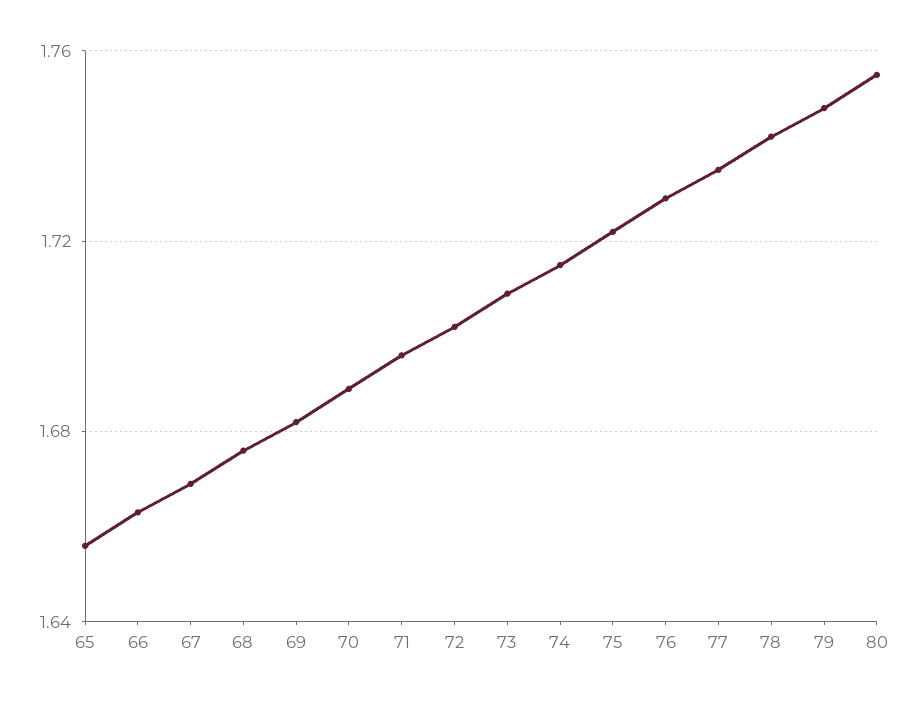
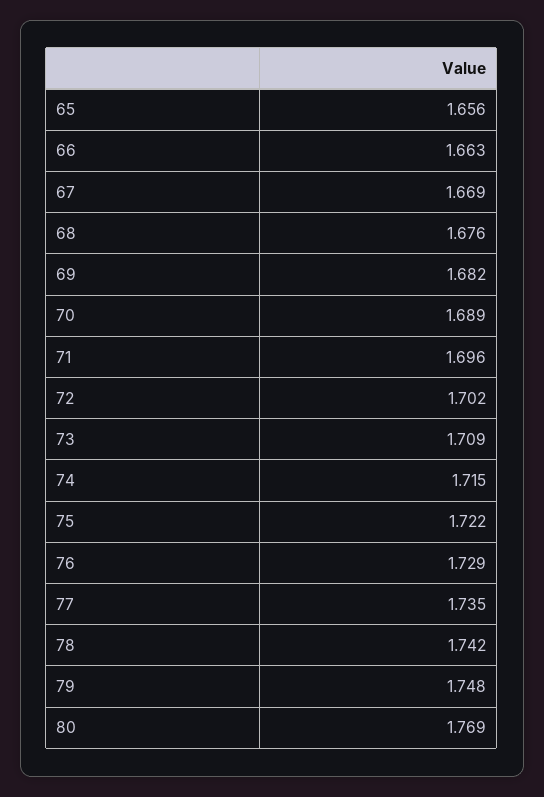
  {
    "65": 1.656,
    "66": 1.663,
    "67": 1.669,
    "68": 1.676,
    "69": 1.682,
    "70": 1.689,
    "71": 1.696,
    "72": 1.702,
    "73": 1.709,
    "74": 1.715,
    "75": 1.722,
    "76": 1.729,
    "77": 1.735,
    "78": 1.742,
    "79": 1.748,
-   "80": 1.755
+   "80": 1.769
  }

